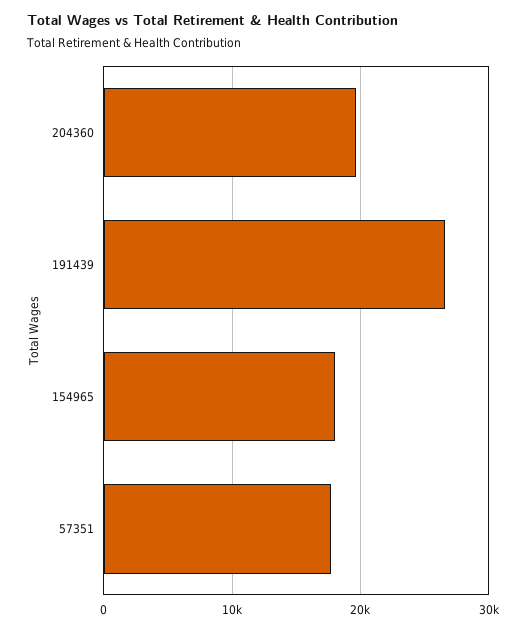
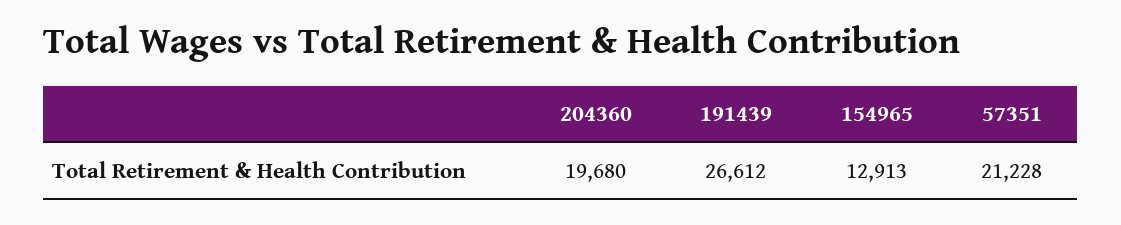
  {
    "204360": 19680,
    "191439": 26612,
-   "154965": 18000,
+   "154965": 12913,
-   "57351": 18000
+   "57351": 21228
  }

